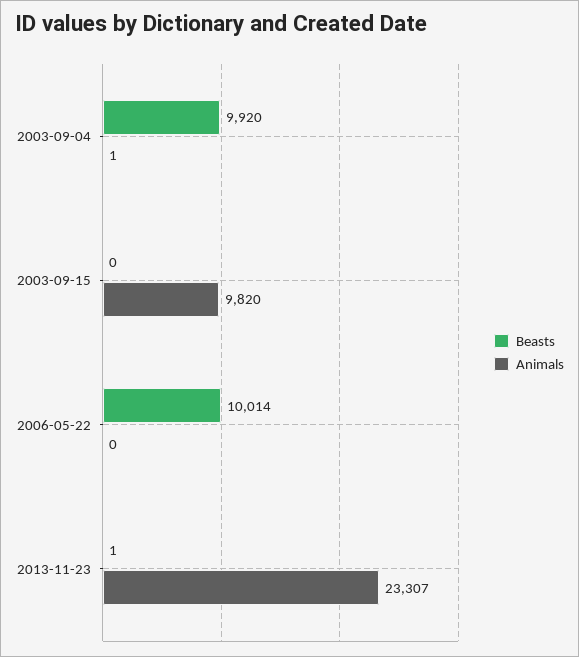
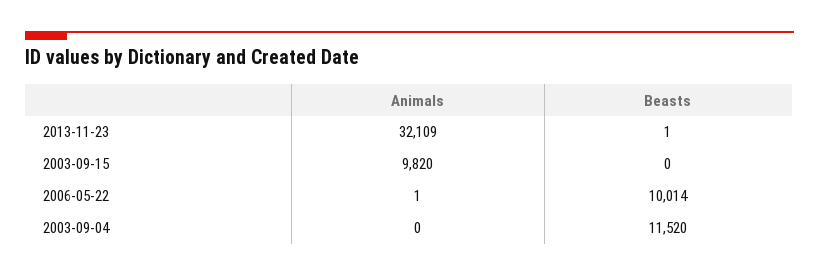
  {
    "Beasts": {
-     "2003-09-04": 9920,
+     "2003-09-04": 11520,
      "2003-09-15": 0,
      "2006-05-22": 10014,
      "2013-11-23": 1
    },
    "Animals": {
-     "2003-09-04": 1,
+     "2003-09-04": 0,
      "2003-09-15": 9820,
-     "2006-05-22": 0,
+     "2006-05-22": 1,
-     "2013-11-23": 23307
+     "2013-11-23": 32109
    }
  }

